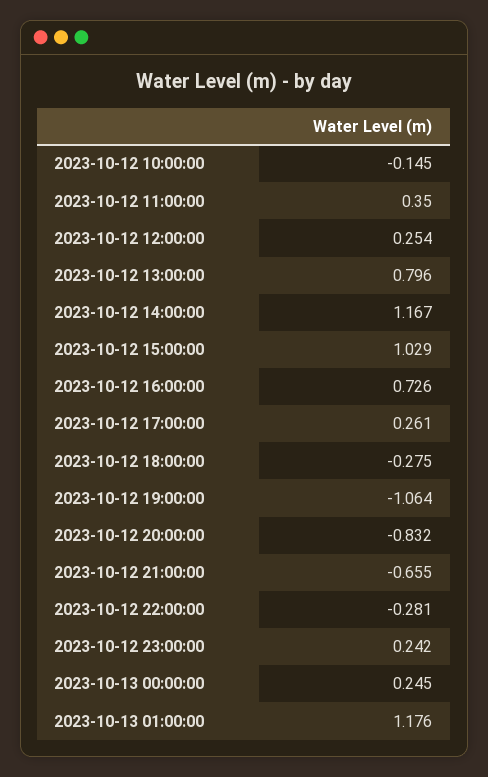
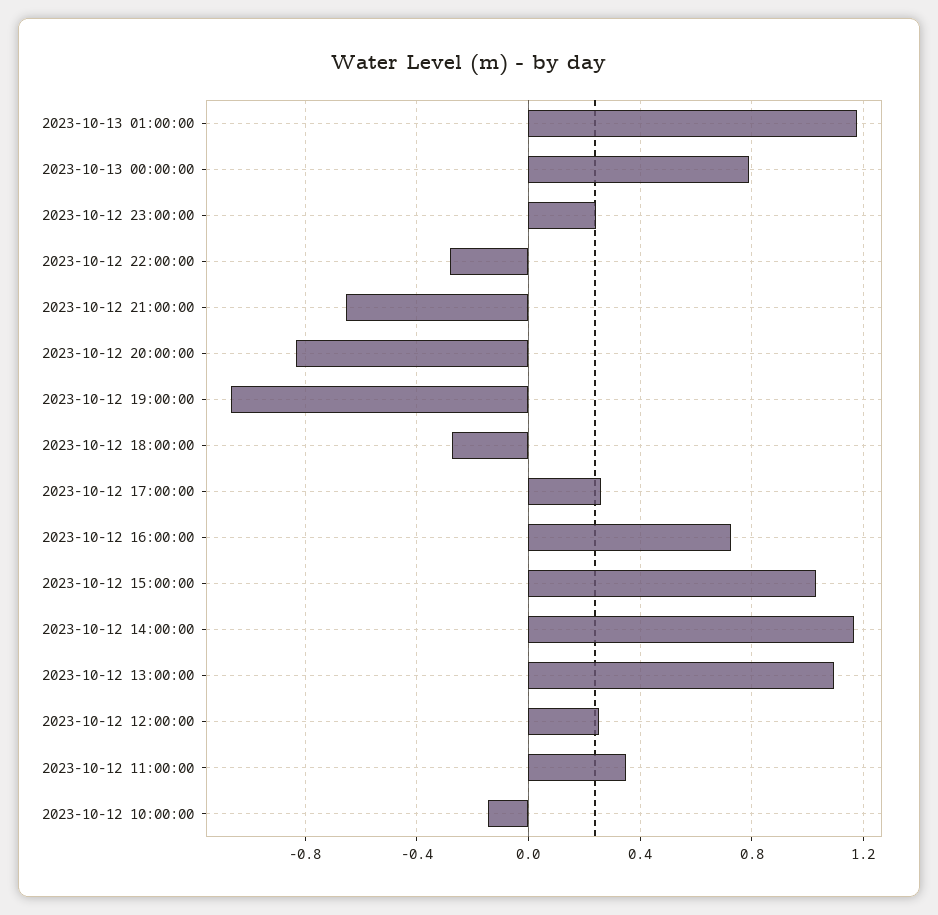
  {
    "2023-10-12 10:00:00": -0.145,
    "2023-10-12 11:00:00": 0.35,
    "2023-10-12 12:00:00": 0.254,
-   "2023-10-12 13:00:00": 0.796,
+   "2023-10-12 13:00:00": 1.1,
    "2023-10-12 14:00:00": 1.167,
    "2023-10-12 15:00:00": 1.029,
    "2023-10-12 16:00:00": 0.726,
    "2023-10-12 17:00:00": 0.261,
    "2023-10-12 18:00:00": -0.275,
    "2023-10-12 19:00:00": -1.064,
    "2023-10-12 20:00:00": -0.832,
    "2023-10-12 21:00:00": -0.655,
    "2023-10-12 22:00:00": -0.281,
    "2023-10-12 23:00:00": 0.242,
-   "2023-10-13 00:00:00": 0.245,
+   "2023-10-13 00:00:00": 0.8,
    "2023-10-13 01:00:00": 1.176
  }

